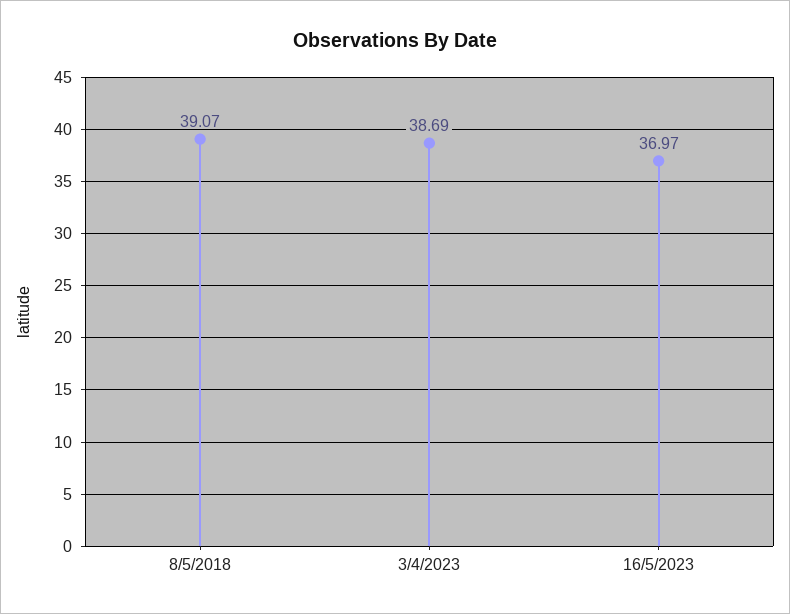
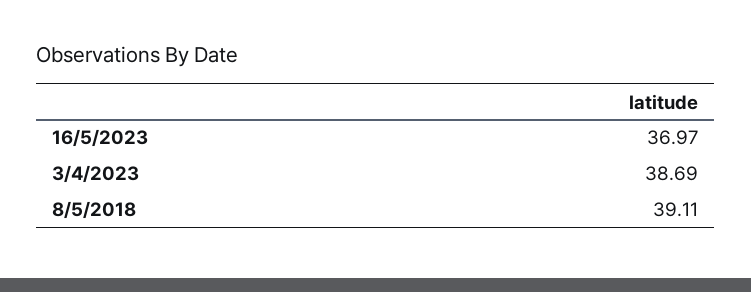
  {
-   "8/5/2018": 39.07,
+   "8/5/2018": 39.11,
    "3/4/2023": 38.69,
    "16/5/2023": 36.97
  }

